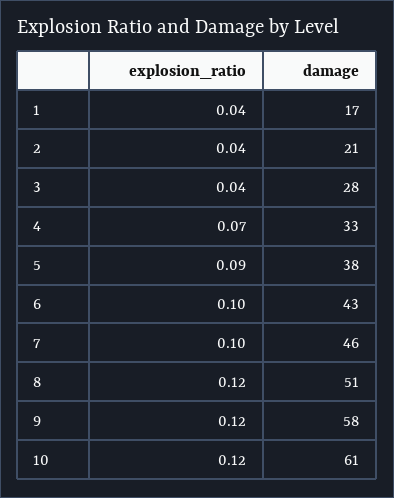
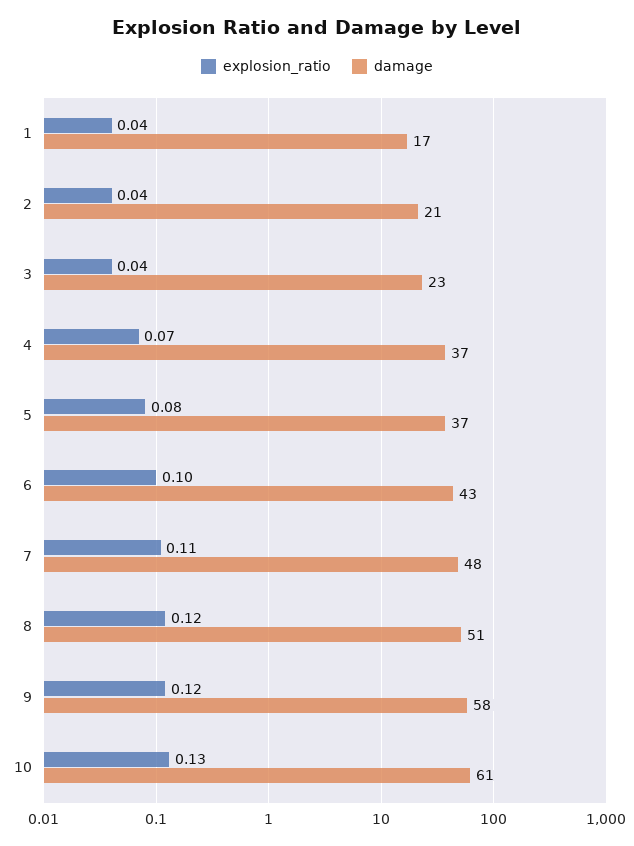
  {
    "explosion_ratio": {
      "1": 0.04,
      "2": 0.04,
      "3": 0.04,
      "4": 0.07,
-     "5": 0.09,
+     "5": 0.08,
      "6": 0.1,
-     "7": 0.1,
+     "7": 0.11,
      "8": 0.12,
      "9": 0.12,
-     "10": 0.12
+     "10": 0.13
    },
    "damage": {
      "1": 17,
      "2": 21,
-     "3": 28,
+     "3": 23,
-     "4": 33,
+     "4": 37,
-     "5": 38,
+     "5": 37,
      "6": 43,
-     "7": 46,
+     "7": 48,
      "8": 51,
      "9": 58,
      "10": 61
    }
  }

